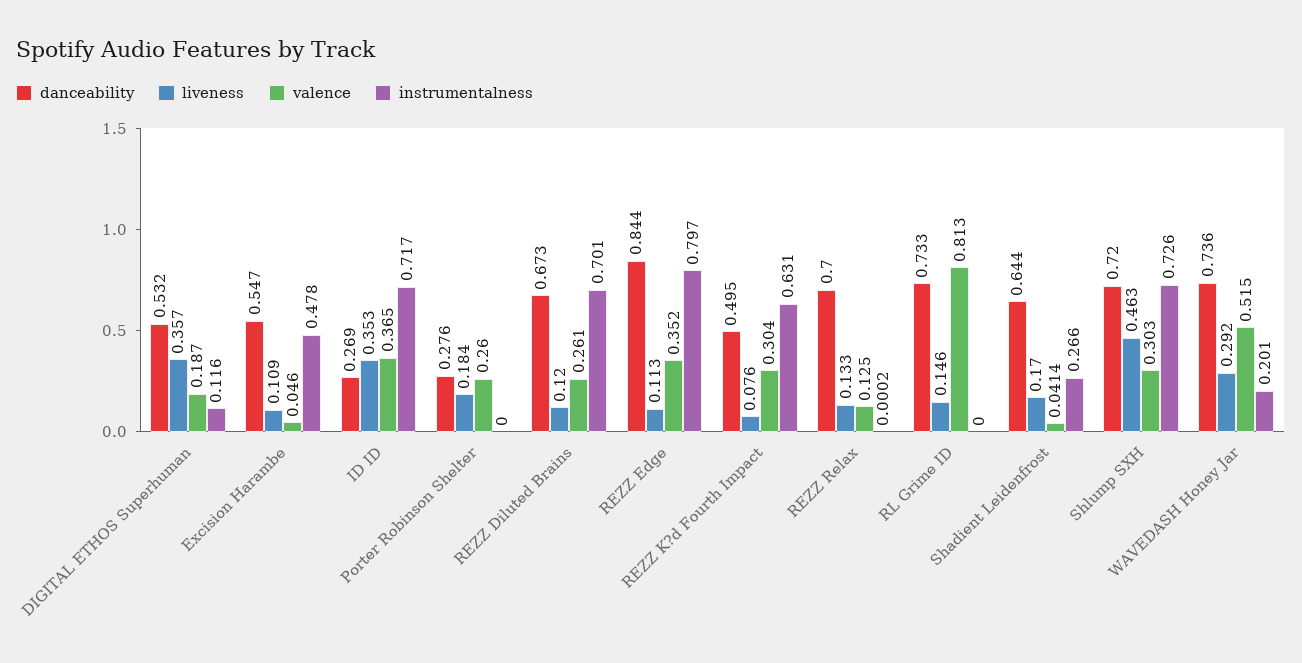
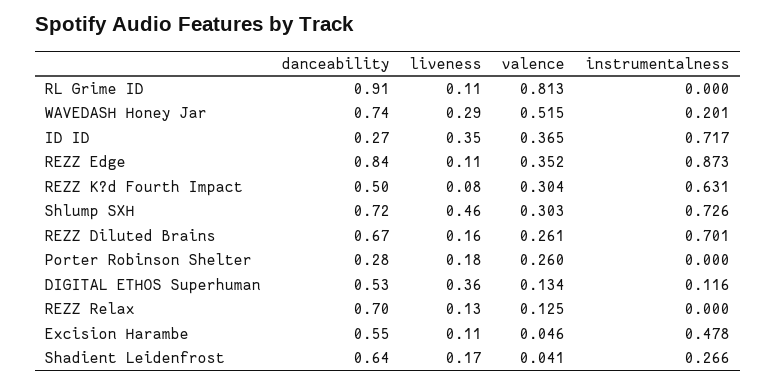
  {
    "danceability": {
      "DIGITAL ETHOS Superhuman": 0.532,
      "Excision Harambe": 0.547,
      "ID ID": 0.269,
      "Porter Robinson Shelter": 0.276,
      "REZZ Diluted Brains": 0.673,
      "REZZ Edge": 0.844,
      "REZZ K?d Fourth Impact": 0.495,
      "REZZ Relax": 0.7,
-     "RL Grime ID": 0.733,
+     "RL Grime ID": 0.91,
      "Shadient Leidenfrost": 0.644,
      "Shlump SXH": 0.72,
      "WAVEDASH Honey Jar": 0.736
    },
    "liveness": {
      "DIGITAL ETHOS Superhuman": 0.357,
      "Excision Harambe": 0.109,
      "ID ID": 0.353,
      "Porter Robinson Shelter": 0.184,
-     "REZZ Diluted Brains": 0.12,
+     "REZZ Diluted Brains": 0.16,
      "REZZ Edge": 0.113,
      "REZZ K?d Fourth Impact": 0.076,
      "REZZ Relax": 0.133,
-     "RL Grime ID": 0.146,
+     "RL Grime ID": 0.11,
      "Shadient Leidenfrost": 0.17,
      "Shlump SXH": 0.463,
      "WAVEDASH Honey Jar": 0.292
    },
    "valence": {
-     "DIGITAL ETHOS Superhuman": 0.187,
+     "DIGITAL ETHOS Superhuman": 0.134,
      "Excision Harambe": 0.046,
      "ID ID": 0.365,
      "Porter Robinson Shelter": 0.26,
      "REZZ Diluted Brains": 0.261,
      "REZZ Edge": 0.352,
      "REZZ K?d Fourth Impact": 0.304,
      "REZZ Relax": 0.125,
      "RL Grime ID": 0.813,
      "Shadient Leidenfrost": 0.0414,
      "Shlump SXH": 0.303,
      "WAVEDASH Honey Jar": 0.515
    },
    "instrumentalness": {
      "DIGITAL ETHOS Superhuman": 0.116,
      "Excision Harambe": 0.478,
      "ID ID": 0.717,
      "Porter Robinson Shelter": 0,
      "REZZ Diluted Brains": 0.701,
-     "REZZ Edge": 0.797,
+     "REZZ Edge": 0.873,
      "REZZ K?d Fourth Impact": 0.631,
      "REZZ Relax": 0.0002,
      "RL Grime ID": 0,
      "Shadient Leidenfrost": 0.266,
      "Shlump SXH": 0.726,
      "WAVEDASH Honey Jar": 0.201
    }
  }

